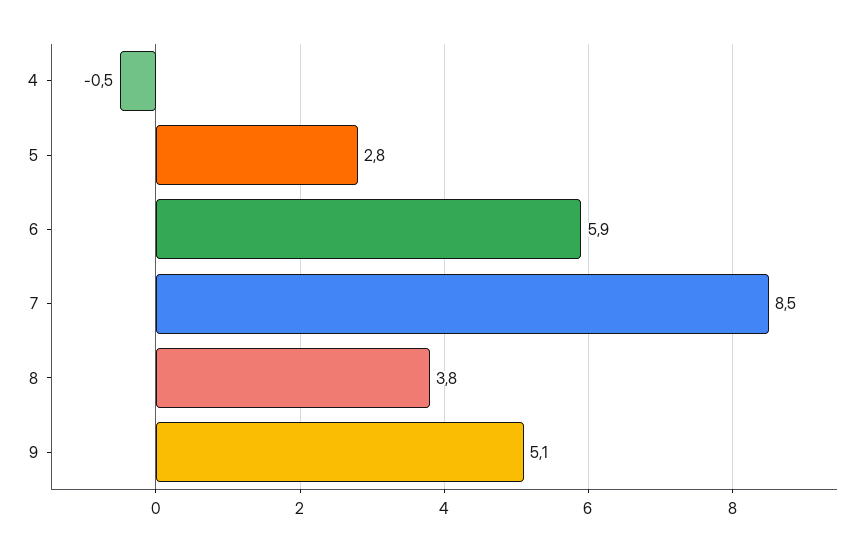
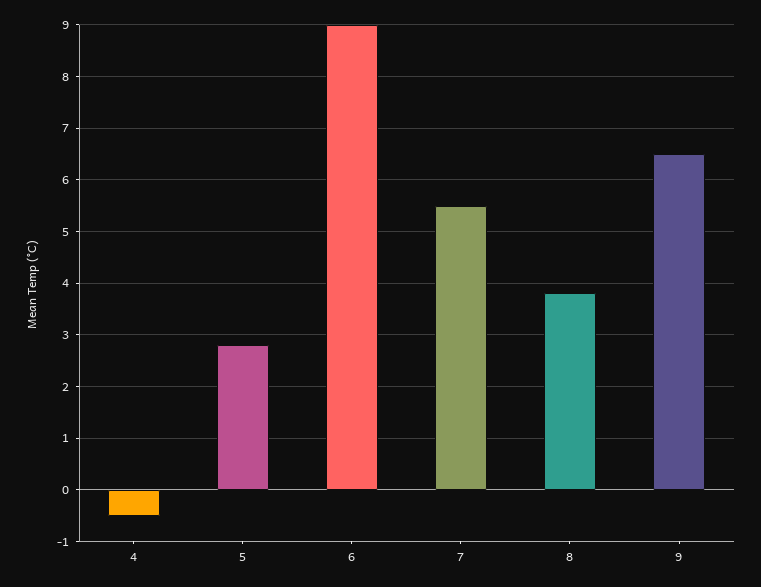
  {
    "4": -0.5,
    "5": 2.8,
-   "6": 5.9,
+   "6": 9,
-   "7": 8.5,
+   "7": 5.5,
    "8": 3.8,
-   "9": 5.1
+   "9": 6.5
  }

